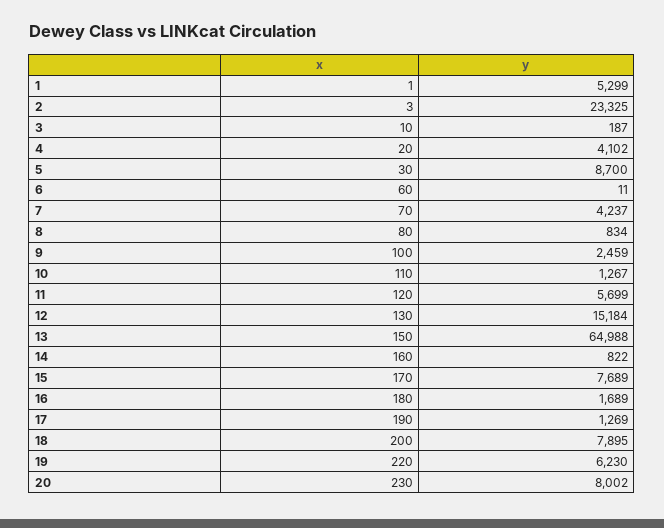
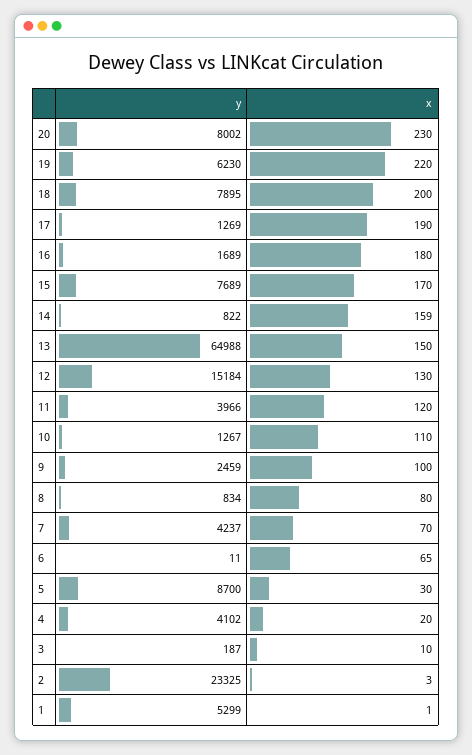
  {
    "x": {
      "1": 1,
      "2": 3,
      "3": 10,
      "4": 20,
      "5": 30,
-     "6": 60,
+     "6": 65,
      "7": 70,
      "8": 80,
      "9": 100,
      "10": 110,
      "11": 120,
      "12": 130,
      "13": 150,
-     "14": 160,
+     "14": 159,
      "15": 170,
      "16": 180,
      "17": 190,
      "18": 200,
      "19": 220,
      "20": 230
    },
    "y": {
      "1": 5299,
      "2": 23325,
      "3": 187,
      "4": 4102,
      "5": 8700,
      "6": 11,
      "7": 4237,
      "8": 834,
      "9": 2459,
      "10": 1267,
-     "11": 5699,
+     "11": 3966,
      "12": 15184,
      "13": 64988,
      "14": 822,
      "15": 7689,
      "16": 1689,
      "17": 1269,
      "18": 7895,
      "19": 6230,
      "20": 8002
    }
  }

